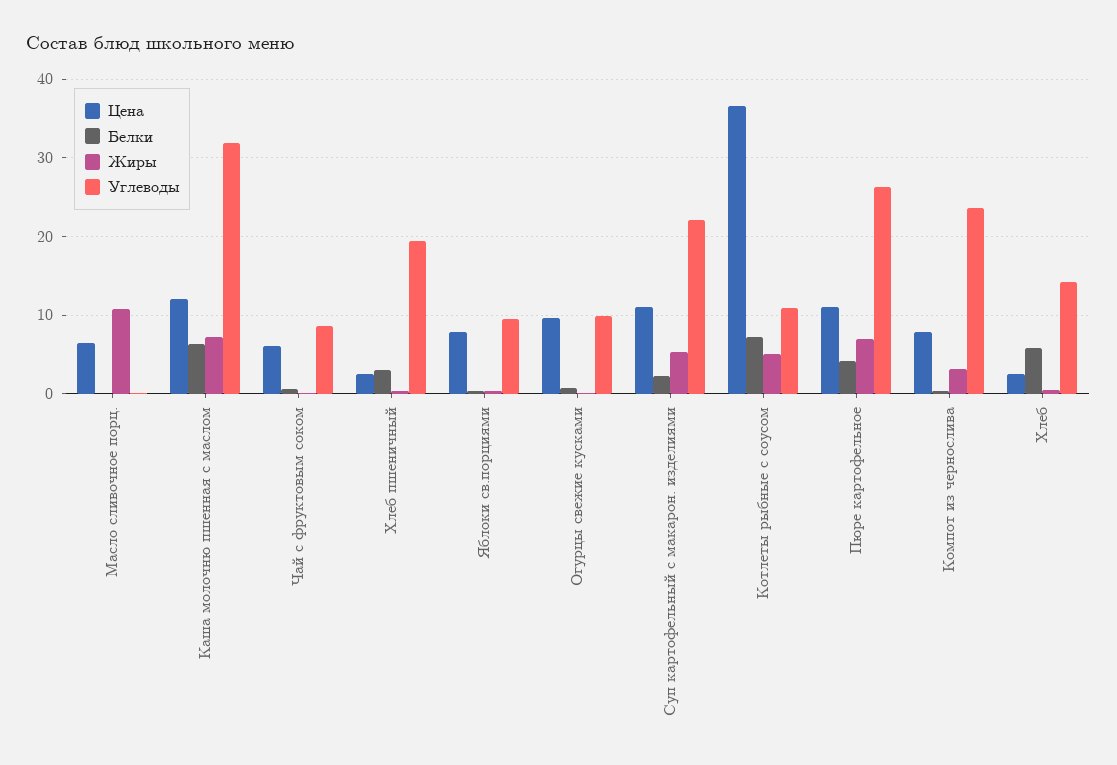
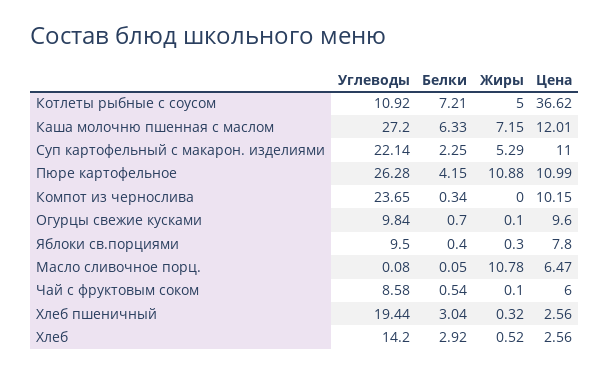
  {
    "Цена": {
      "Масло сливочное порц.": 6.47,
      "Каша молочню пшенная с маслом": 12.01,
      "Чай с фруктовым соком": 6,
      "Хлеб пшеничный": 2.56,
      "Яблоки св.порциями": 7.8,
      "Огурцы свежие кусками": 9.6,
      "Суп картофельный с макарон. изделиями": 11,
      "Котлеты рыбные с соусом": 36.62,
      "Пюре картофельное": 10.99,
-     "Компот из чернослива": 8,
+     "Компот из чернослива": 10.15,
      "Хлеб": 2.56
    },
    "Белки": {
      "Масло сливочное порц.": 0.05,
      "Каша молочню пшенная с маслом": 6.33,
      "Чай с фруктовым соком": 0.54,
      "Хлеб пшеничный": 3.04,
      "Яблоки св.порциями": 0.4,
      "Огурцы свежие кусками": 0.7,
      "Суп картофельный с макарон. изделиями": 2.25,
      "Котлеты рыбные с соусом": 7.21,
      "Пюре картофельное": 4.15,
      "Компот из чернослива": 0.34,
-     "Хлеб": 6
+     "Хлеб": 2.92
    },
    "Жиры": {
      "Масло сливочное порц.": 10.78,
      "Каша молочню пшенная с маслом": 7.15,
      "Чай с фруктовым соком": 0.1,
      "Хлеб пшеничный": 0.32,
      "Яблоки св.порциями": 0.3,
      "Огурцы свежие кусками": 0.1,
      "Суп картофельный с макарон. изделиями": 5.29,
      "Котлеты рыбные с соусом": 5,
-     "Пюре картофельное": 7,
+     "Пюре картофельное": 10.88,
-     "Компот из чернослива": 3,
+     "Компот из чернослива": 0,
      "Хлеб": 0.52
    },
    "Углеводы": {
      "Масло сливочное порц.": 0.08,
-     "Каша молочню пшенная с маслом": 32,
+     "Каша молочню пшенная с маслом": 27.2,
      "Чай с фруктовым соком": 8.58,
      "Хлеб пшеничный": 19.44,
      "Яблоки св.порциями": 9.5,
      "Огурцы свежие кусками": 9.84,
      "Суп картофельный с макарон. изделиями": 22.14,
      "Котлеты рыбные с соусом": 10.92,
      "Пюре картофельное": 26.28,
      "Компот из чернослива": 23.65,
      "Хлеб": 14.2
    }
  }

